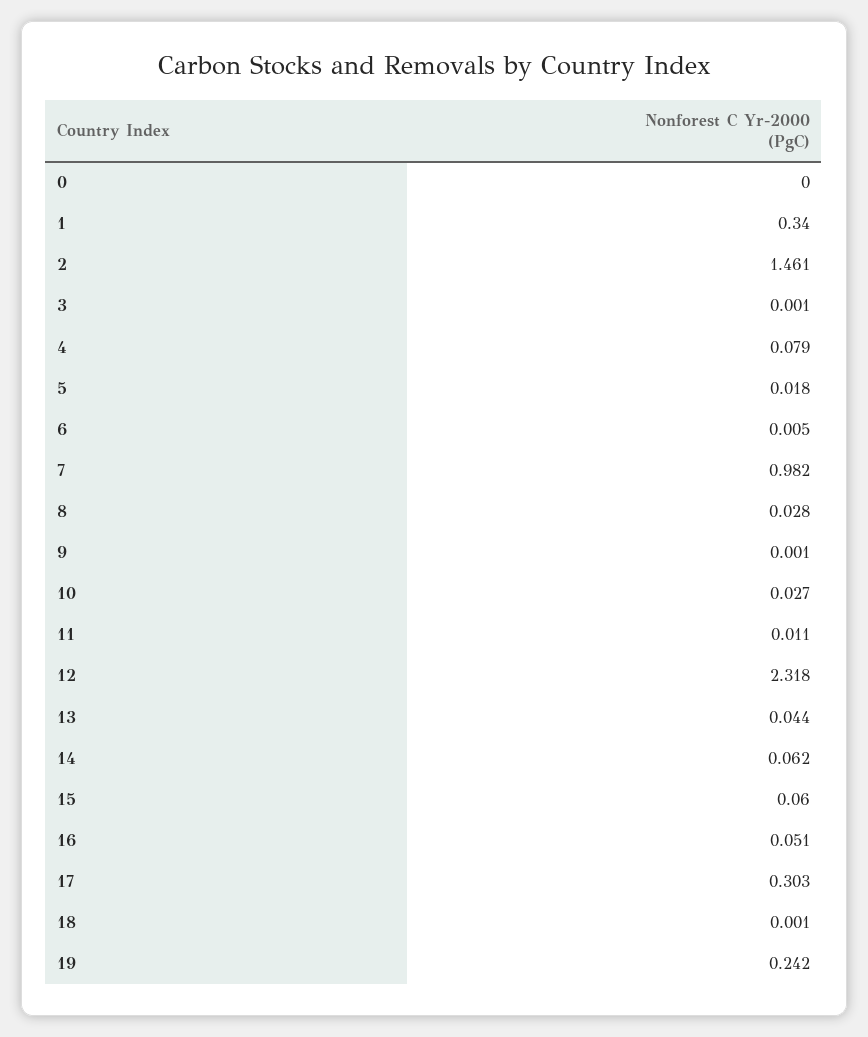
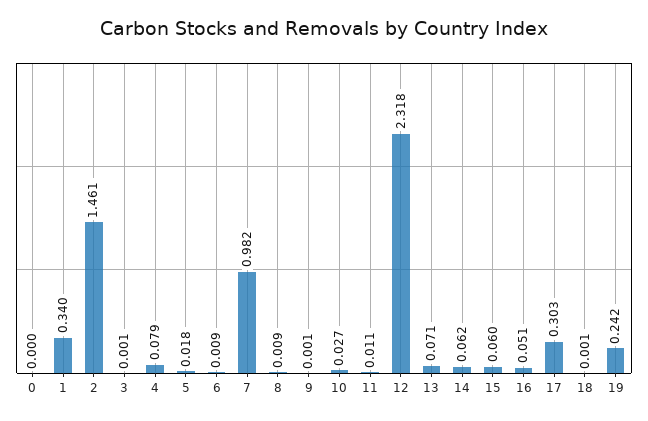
  {
    "0": 0,
    "1": 0.34,
    "2": 1.461,
    "3": 0.001,
    "4": 0.079,
    "5": 0.018,
-   "6": 0.005,
+   "6": 0.009,
    "7": 0.982,
-   "8": 0.028,
+   "8": 0.009,
    "9": 0.001,
    "10": 0.027,
    "11": 0.011,
    "12": 2.318,
-   "13": 0.044,
+   "13": 0.071,
    "14": 0.062,
    "15": 0.06,
    "16": 0.051,
    "17": 0.303,
    "18": 0.001,
    "19": 0.242
  }

